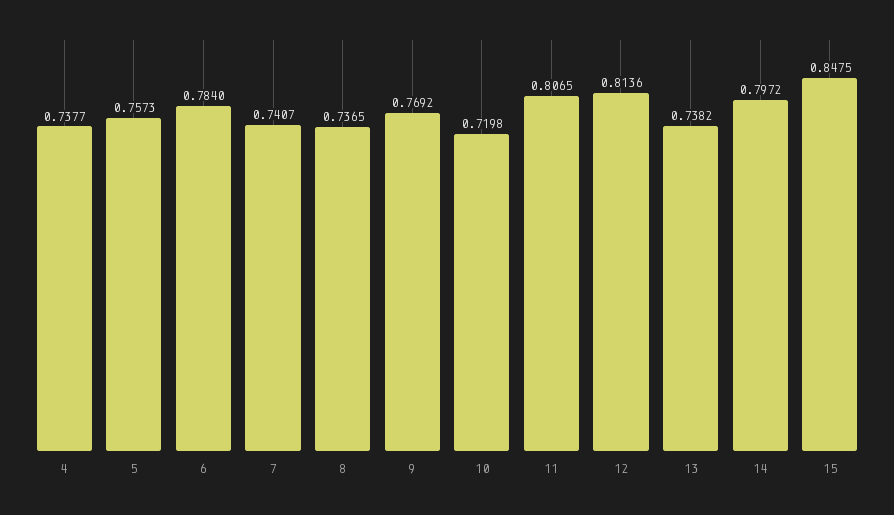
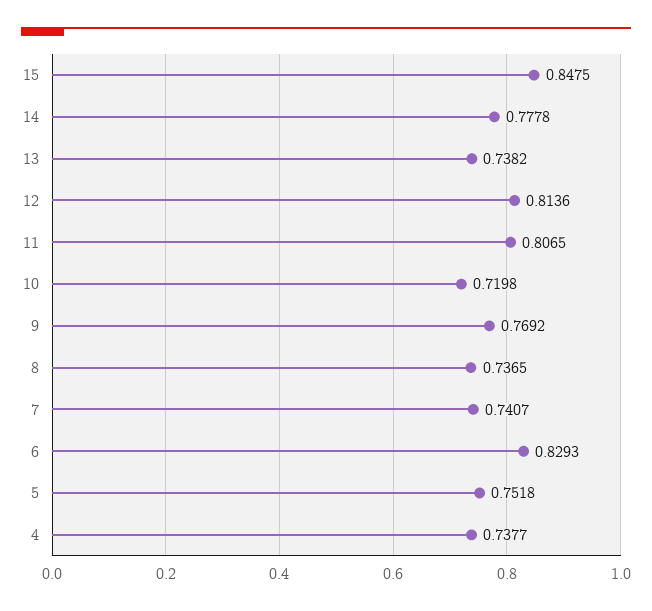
  {
    "4": 0.7377,
-   "5": 0.7573,
+   "5": 0.7518,
-   "6": 0.784,
+   "6": 0.8293,
    "7": 0.7407,
    "8": 0.7365,
    "9": 0.7692,
    "10": 0.7198,
    "11": 0.8065,
    "12": 0.8136,
    "13": 0.7382,
-   "14": 0.7972,
+   "14": 0.7778,
    "15": 0.8475
  }

